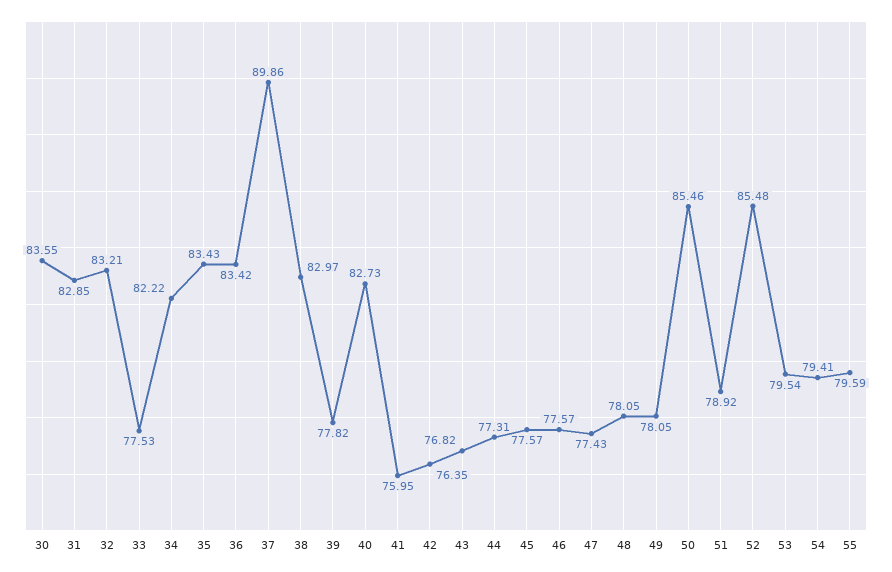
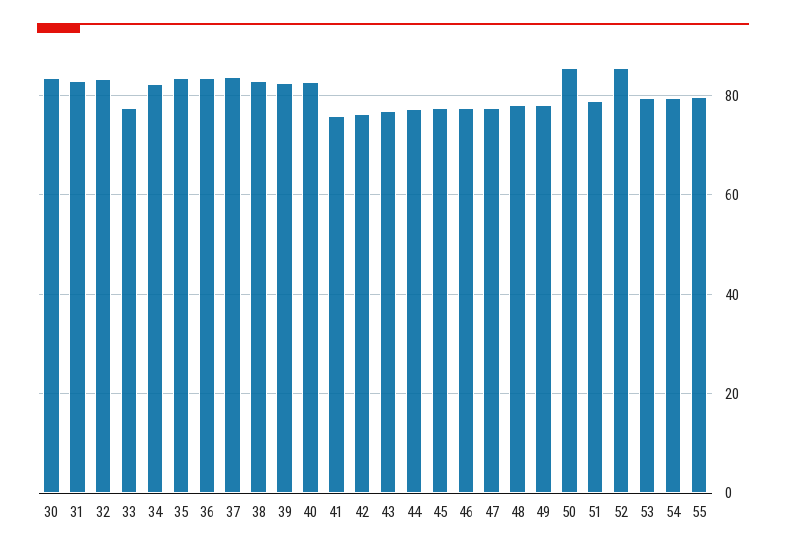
  {
    "30": 83.55,
    "31": 82.85,
    "32": 83.21,
    "33": 77.53,
    "34": 82.22,
    "35": 83.43,
    "36": 83.42,
-   "37": 89.86,
+   "37": 84,
    "38": 82.97,
-   "39": 77.82,
+   "39": 82,
    "40": 82.73,
    "41": 75.95,
    "42": 76.35,
    "43": 76.82,
    "44": 77.31,
    "45": 77.57,
    "46": 77.57,
    "47": 77.43,
    "48": 78.05,
    "49": 78.05,
    "50": 85.46,
    "51": 78.92,
    "52": 85.48,
    "53": 79.54,
    "54": 79.41,
    "55": 79.59
  }

